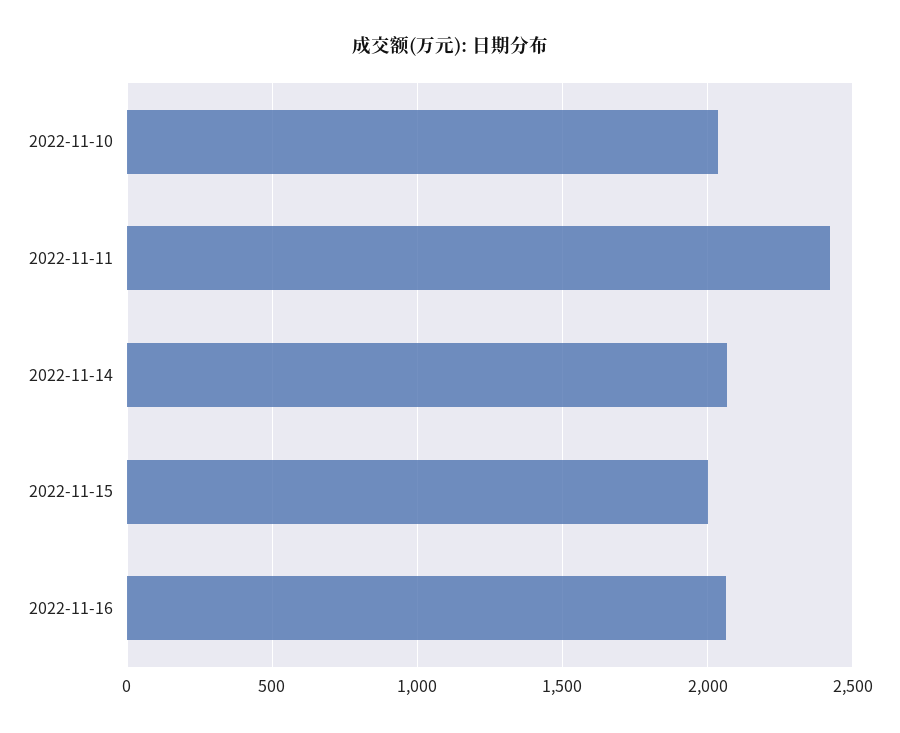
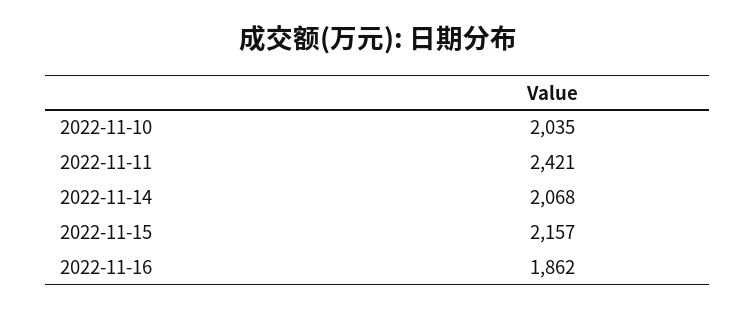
  {
    "2022-11-10": 2035,
    "2022-11-11": 2421,
    "2022-11-14": 2068,
-   "2022-11-15": 2000,
+   "2022-11-15": 2157,
-   "2022-11-16": 2050
+   "2022-11-16": 1862
  }

